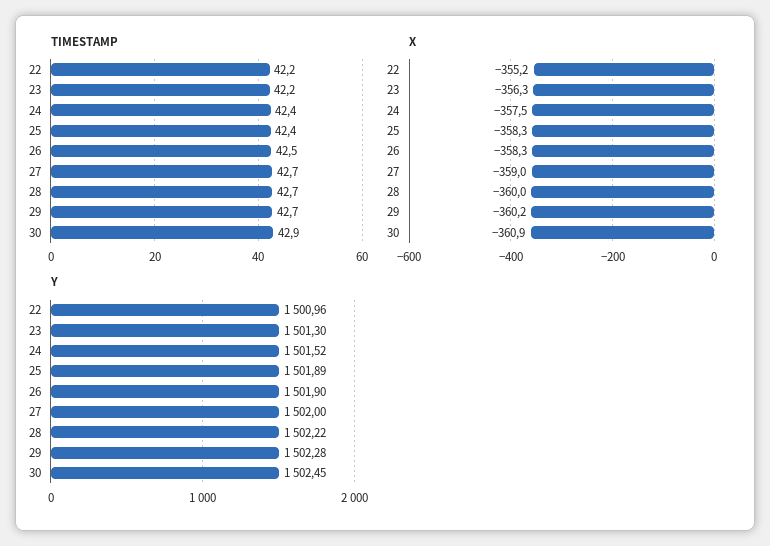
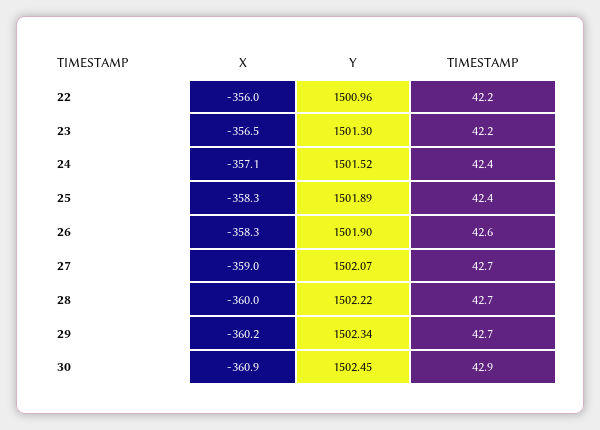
  {
    "TIMESTAMP": {
      "22": 42.2,
      "23": 42.2,
      "24": 42.4,
      "25": 42.4,
-     "26": 42.5,
+     "26": 42.6,
      "27": 42.7,
      "28": 42.7,
      "29": 42.7,
      "30": 42.9
    },
    "X": {
-     "22": -355.2,
+     "22": -356,
-     "23": -356.3,
+     "23": -356.5,
-     "24": -357.5,
+     "24": -357.1,
      "25": -358.3,
      "26": -358.3,
      "27": -359,
      "28": -360,
      "29": -360.2,
      "30": -360.9
    },
    "Y": {
      "22": 1500.96,
      "23": 1501.3,
      "24": 1501.52,
      "25": 1501.89,
      "26": 1501.9,
-     "27": 1502,
+     "27": 1502.07,
      "28": 1502.22,
-     "29": 1502.28,
+     "29": 1502.34,
      "30": 1502.45
    }
  }

